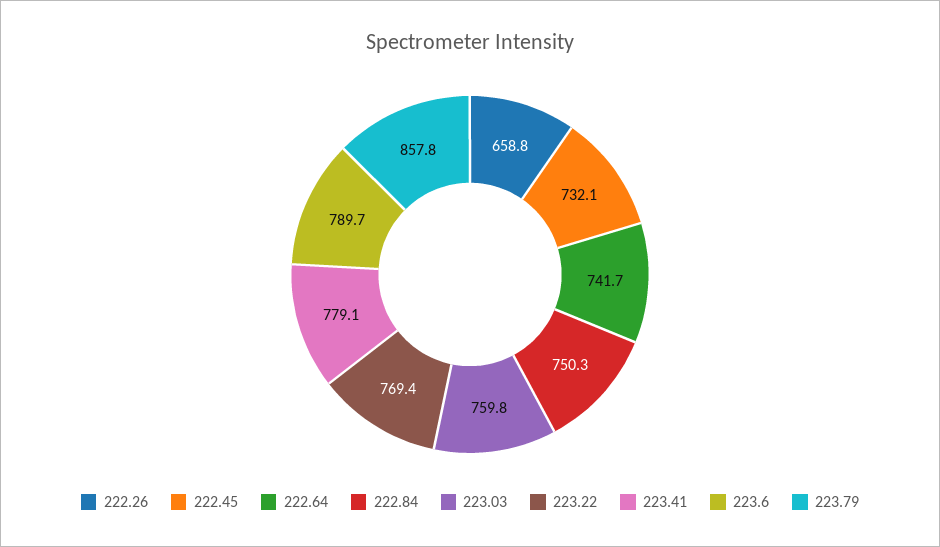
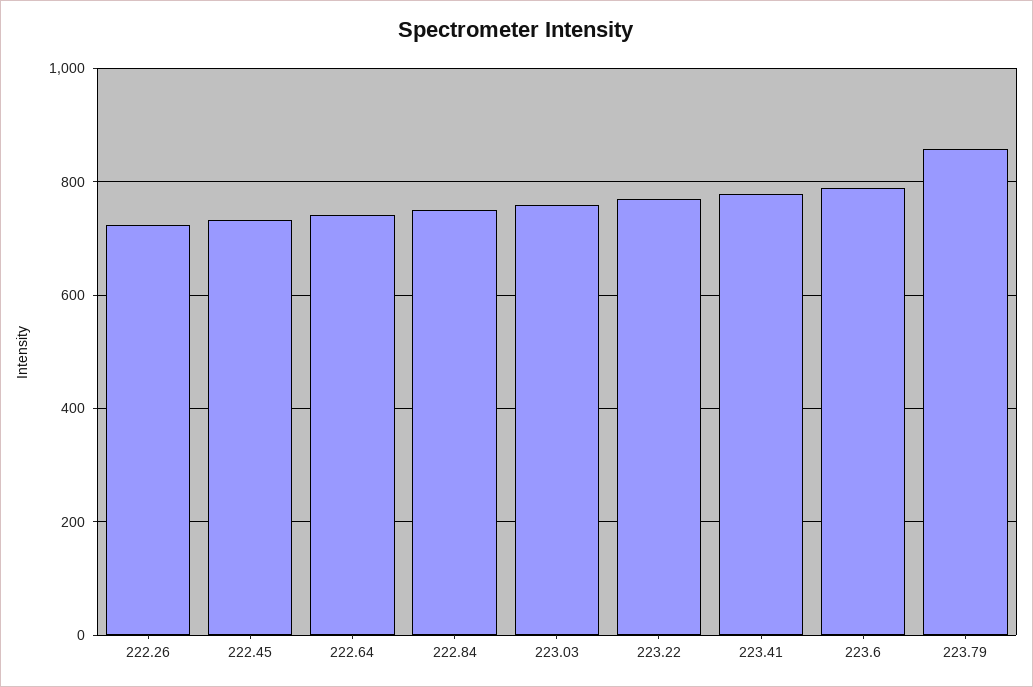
  {
-   "222.26": 658.8,
+   "222.26": 720,
    "222.45": 732.1,
    "222.64": 741.7,
    "222.84": 750.3,
    "223.03": 759.8,
    "223.22": 769.4,
    "223.41": 779.1,
    "223.6": 789.7,
    "223.79": 857.8
  }

